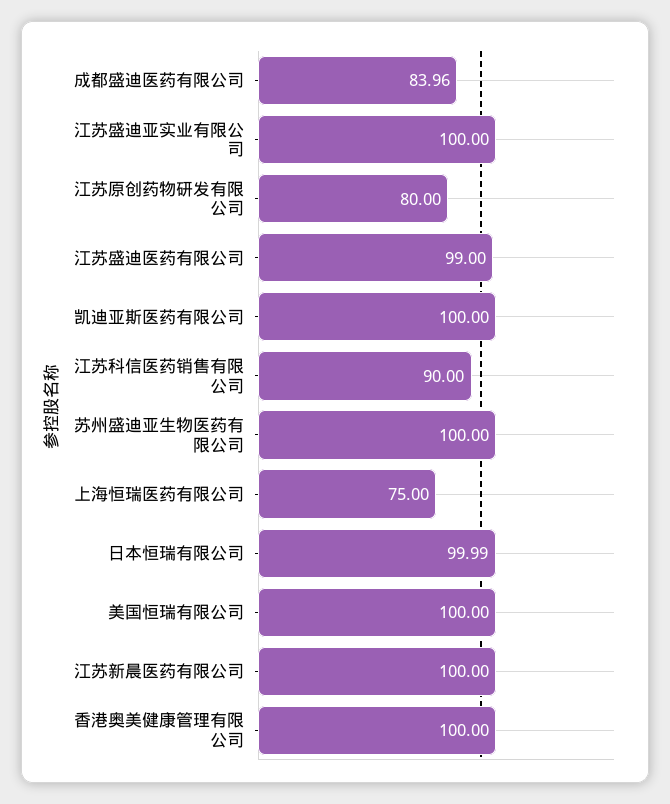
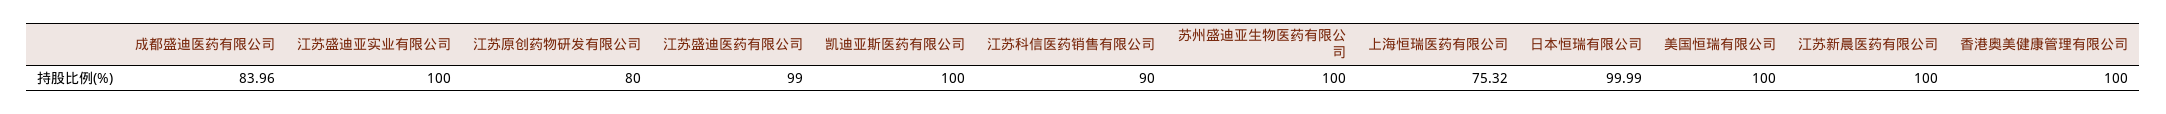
  {
    "成都盛迪医药有限公司": 83.96,
    "江苏盛迪亚实业有限公司": 100,
    "江苏原创药物研发有限公司": 80,
    "江苏盛迪医药有限公司": 99,
    "凯迪亚斯医药有限公司": 100,
    "江苏科信医药销售有限公司": 90,
    "苏州盛迪亚生物医药有限公司": 100,
-   "上海恒瑞医药有限公司": 75,
+   "上海恒瑞医药有限公司": 75.32,
    "日本恒瑞有限公司": 99.99,
    "美国恒瑞有限公司": 100,
    "江苏新晨医药有限公司": 100,
    "香港奥美健康管理有限公司": 100
  }

